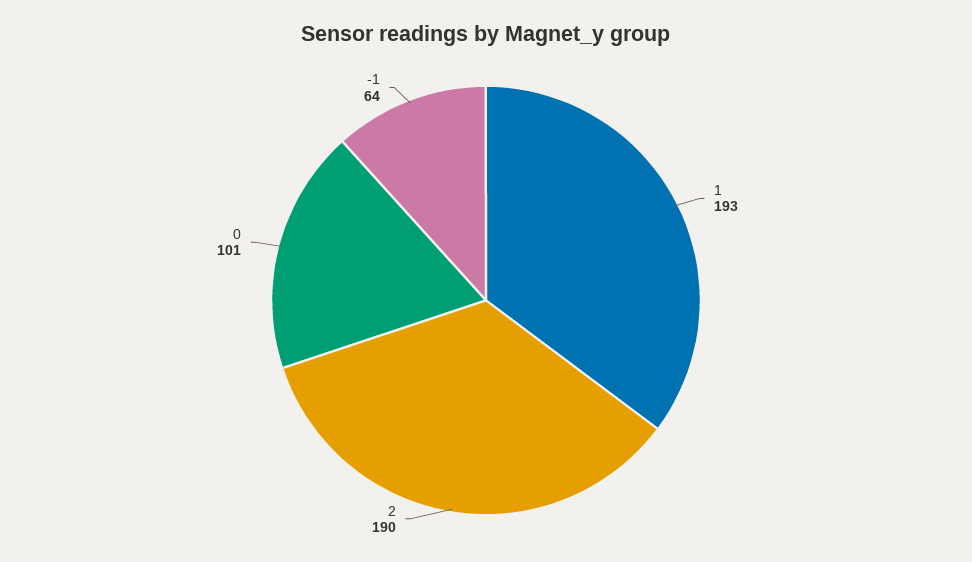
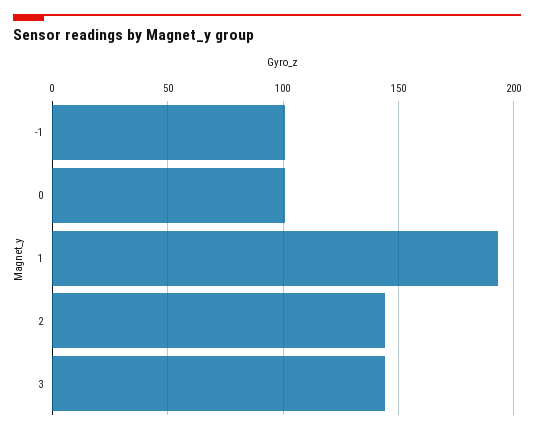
  {
    "1": 193,
-   "2": 190,
+   "2": 145,
    "0": 101,
-   "-1": 64
+   "-1": 100,
+   "3": 145
  }

